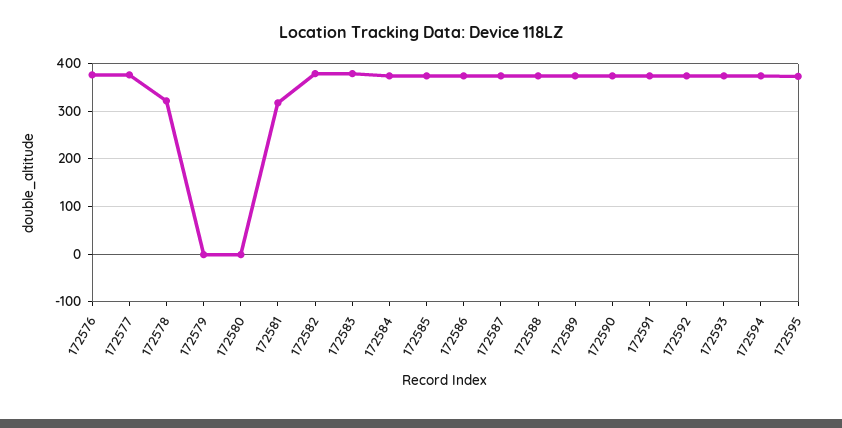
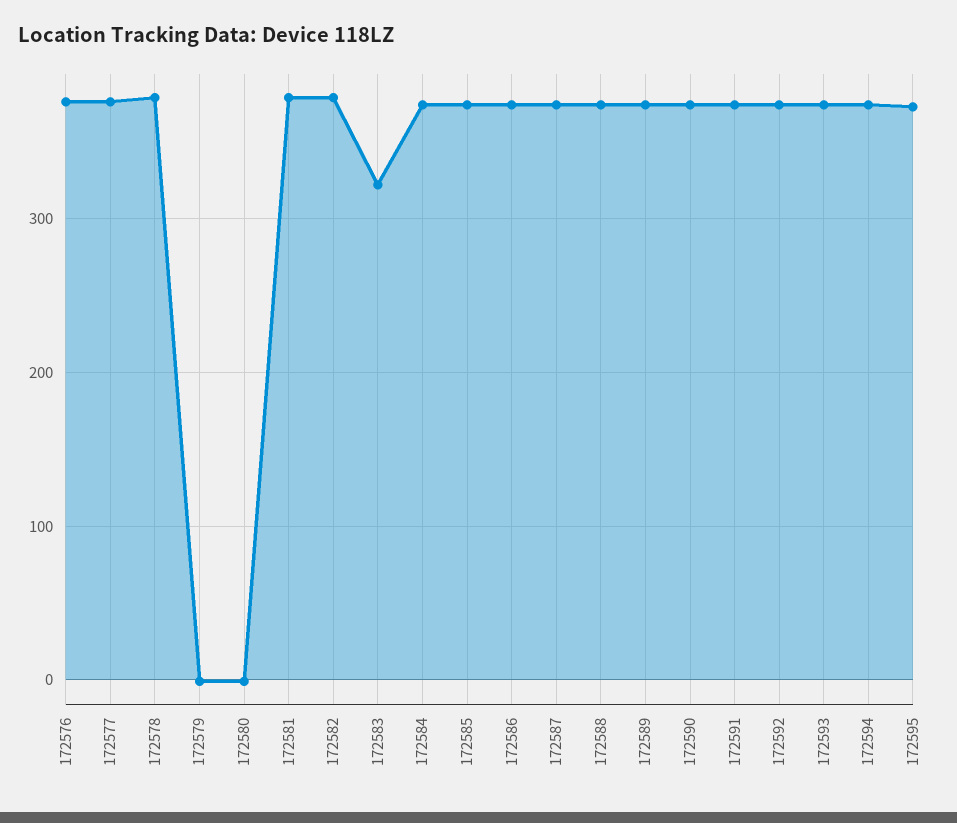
  {
    "172576": 380,
    "172577": 380,
-   "172578": 320,
+   "172578": 380,
    "172579": 0,
    "172580": 0,
-   "172581": 320,
+   "172581": 380,
    "172582": 380,
-   "172583": 380,
+   "172583": 320,
    "172584": 370,
    "172585": 370,
    "172586": 370,
    "172587": 370,
    "172588": 370,
    "172589": 370,
    "172590": 370,
    "172591": 370,
    "172592": 370,
    "172593": 370,
    "172594": 370,
    "172595": 370
  }

